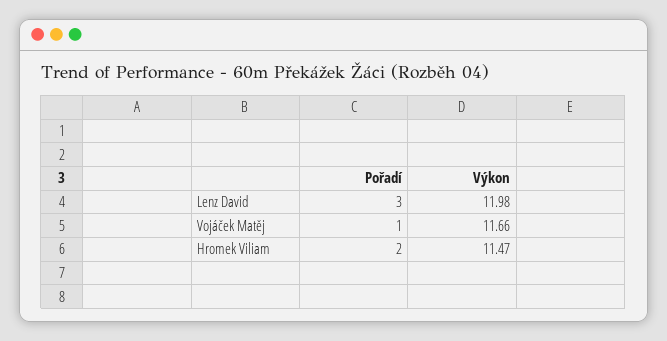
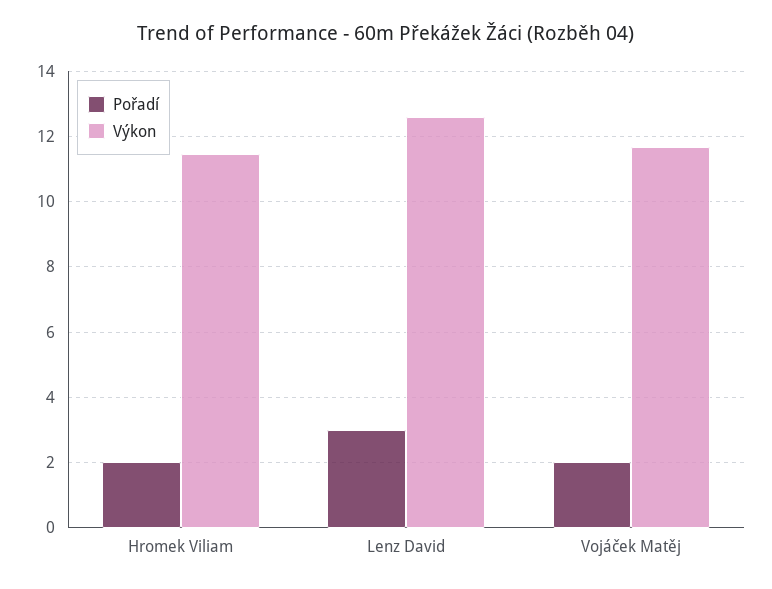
  {
    "Pořadí": {
      "Lenz David": 3,
-     "Vojáček Matěj": 1,
+     "Vojáček Matěj": 2,
      "Hromek Viliam": 2
    },
    "Výkon": {
-     "Lenz David": 11.98,
+     "Lenz David": 12.6,
      "Vojáček Matěj": 11.66,
      "Hromek Viliam": 11.47
    }
  }

